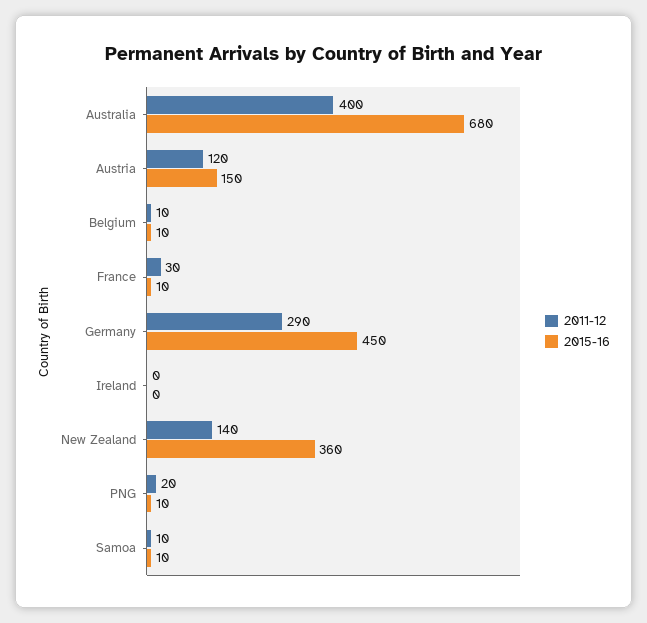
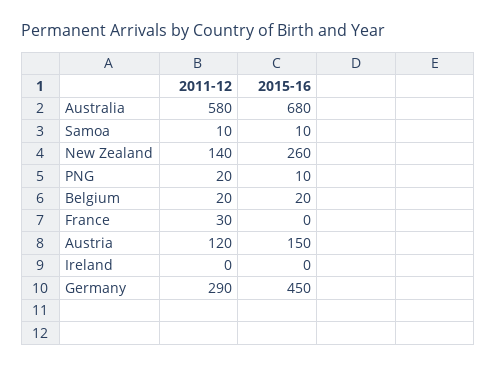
  {
    "2011-12": {
-     "Australia": 400,
+     "Australia": 580,
      "Austria": 120,
-     "Belgium": 10,
+     "Belgium": 20,
      "France": 30,
      "Germany": 290,
      "Ireland": 0,
      "New Zealand": 140,
      "PNG": 20,
      "Samoa": 10
    },
    "2015-16": {
      "Australia": 680,
      "Austria": 150,
-     "Belgium": 10,
+     "Belgium": 20,
-     "France": 10,
+     "France": 0,
      "Germany": 450,
      "Ireland": 0,
-     "New Zealand": 360,
+     "New Zealand": 260,
      "PNG": 10,
      "Samoa": 10
    }
  }

